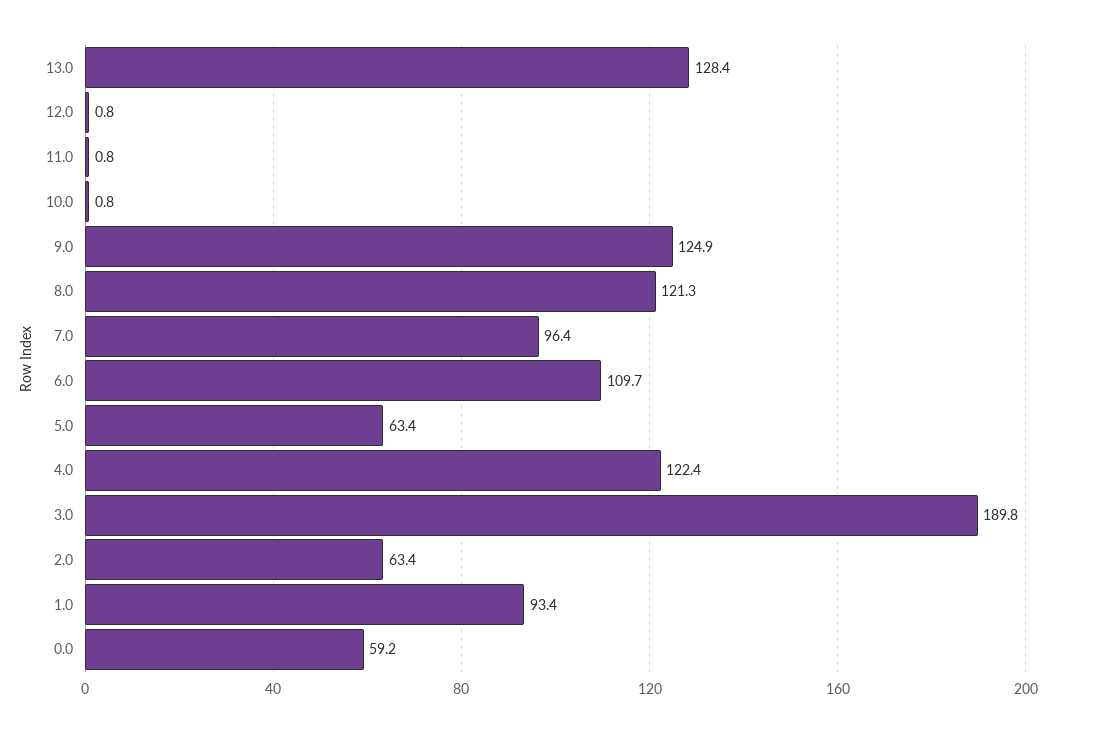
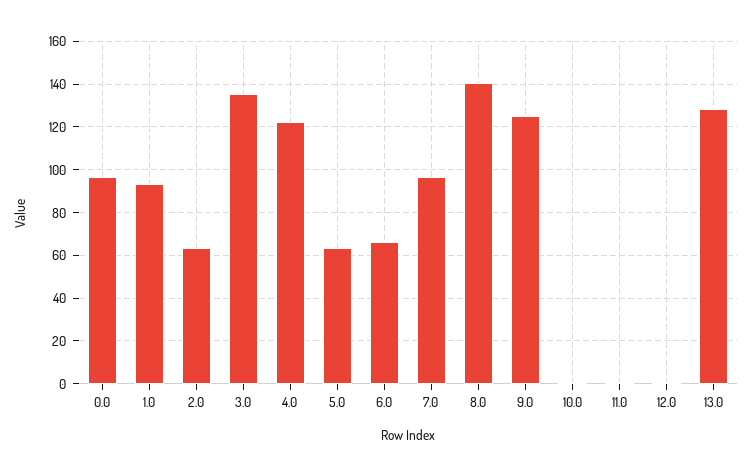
  {
    "13.0": 128.4,
    "12.0": 0.8,
    "11.0": 0.8,
    "10.0": 0.8,
    "9.0": 124.9,
-   "8.0": 121.3,
+   "8.0": 140,
    "7.0": 96.4,
-   "6.0": 109.7,
+   "6.0": 65,
    "5.0": 63.4,
    "4.0": 122.4,
-   "3.0": 189.8,
+   "3.0": 135,
    "2.0": 63.4,
    "1.0": 93.4,
-   "0.0": 59.2
+   "0.0": 95
  }

